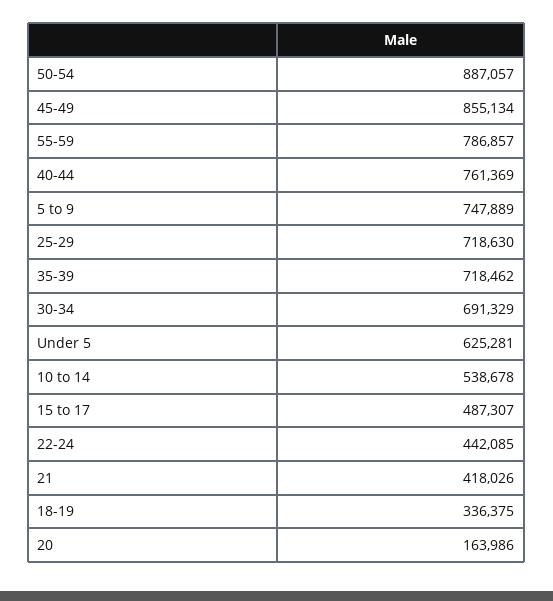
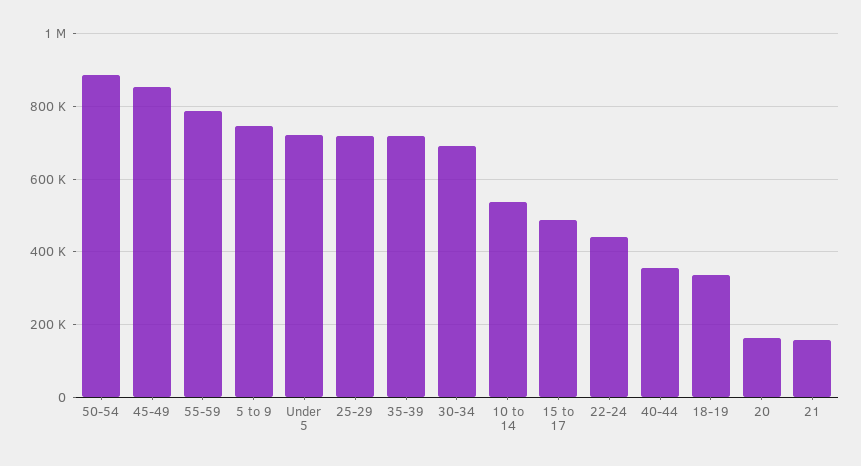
  {
    "50-54": 887057,
    "45-49": 855134,
    "55-59": 786857,
-   "40-44": 761369,
+   "40-44": 360000,
    "5 to 9": 747889,
    "25-29": 718630,
    "35-39": 718462,
    "30-34": 691329,
-   "Under 5": 625281,
+   "Under 5": 720000,
    "10 to 14": 538678,
    "15 to 17": 487307,
    "22-24": 442085,
-   "21": 418026,
+   "21": 160000,
    "18-19": 336375,
    "20": 163986
  }

